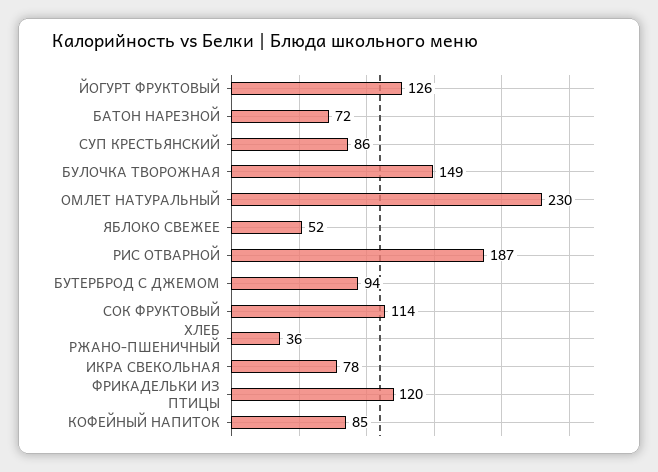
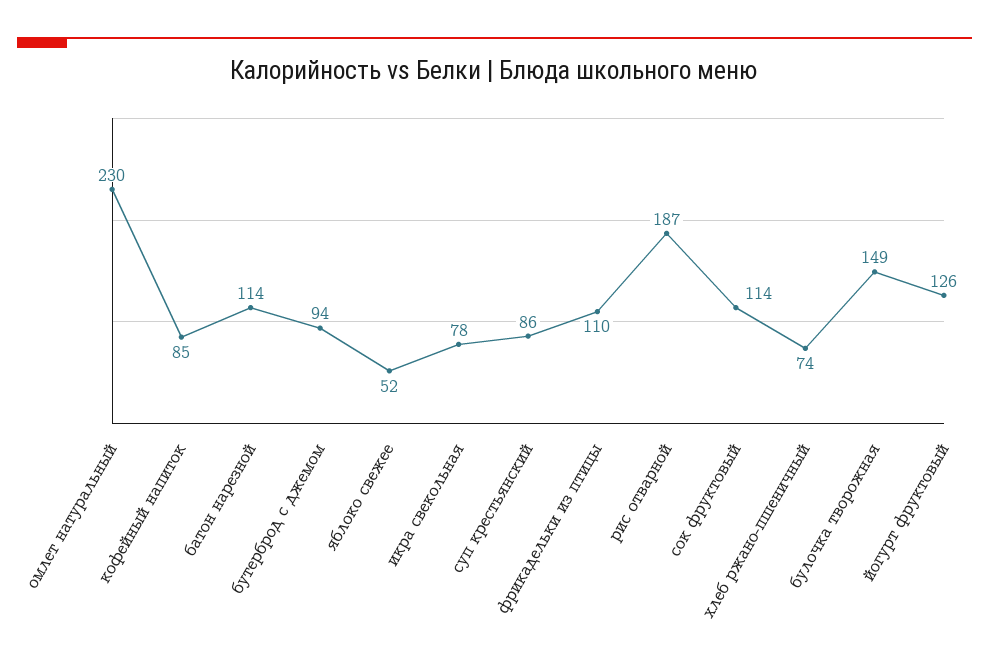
  {
    "ЙОГУРТ ФРУКТОВЫЙ": 126,
-   "БАТОН НАРЕЗНОЙ": 72,
+   "БАТОН НАРЕЗНОЙ": 114,
    "СУП КРЕСТЬЯНСКИЙ": 86,
    "БУЛОЧКА ТВОРОЖНАЯ": 149,
    "ОМЛЕТ НАТУРАЛЬНЫЙ": 230,
    "ЯБЛОКО СВЕЖЕЕ": 52,
    "РИС ОТВАРНОЙ": 187,
    "БУТЕРБРОД С ДЖЕМОМ": 94,
    "СОК ФРУКТОВЫЙ": 114,
-   "ХЛЕБ РЖАНО-ПШЕНИЧНЫЙ": 36,
+   "ХЛЕБ РЖАНО-ПШЕНИЧНЫЙ": 74,
    "ИКРА СВЕКОЛЬНАЯ": 78,
-   "ФРИКАДЕЛЬКИ ИЗ ПТИЦЫ": 120,
+   "ФРИКАДЕЛЬКИ ИЗ ПТИЦЫ": 110,
    "КОФЕЙНЫЙ НАПИТОК": 85
  }

